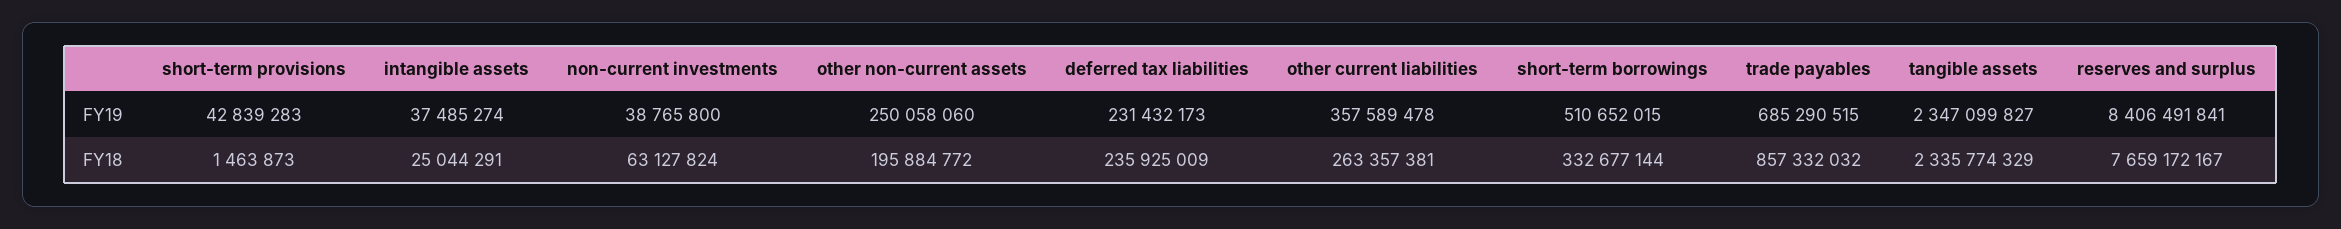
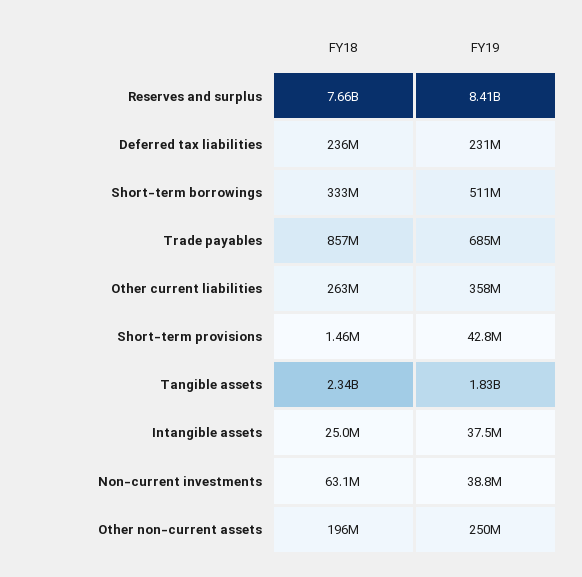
  {
    "short-term provisions": {
      "FY19": 42839283,
      "FY18": 1463873
    },
    "intangible assets": {
      "FY19": 37485274,
      "FY18": 25044291
    },
    "non-current investments": {
      "FY19": 38765800,
      "FY18": 63127824
    },
    "other non-current assets": {
      "FY19": 250058060,
      "FY18": 195884772
    },
    "deferred tax liabilities": {
      "FY19": 231432173,
      "FY18": 235925009
    },
    "other current liabilities": {
      "FY19": 357589478,
      "FY18": 263357381
    },
    "short-term borrowings": {
      "FY19": 510652015,
      "FY18": 332677144
    },
    "trade payables": {
      "FY19": 685290515,
      "FY18": 857332032
    },
    "tangible assets": {
-     "FY19": 2347099827,
+     "FY19": 1830000000,
      "FY18": 2335774329
    },
    "reserves and surplus": {
      "FY19": 8406491841,
      "FY18": 7659172167
    }
  }

